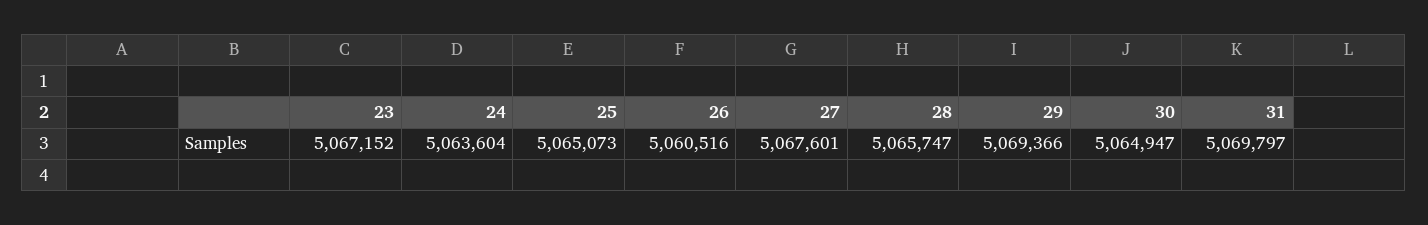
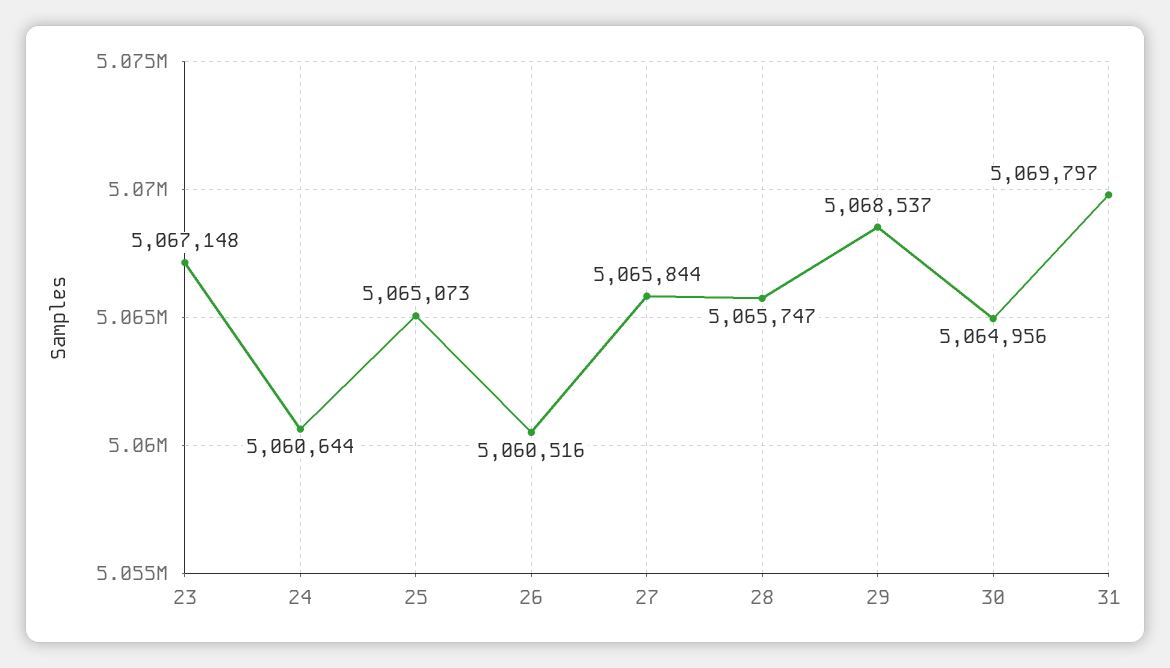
  {
-   "23": 5067152,
+   "23": 5067148,
-   "24": 5063604,
+   "24": 5060644,
    "25": 5065073,
    "26": 5060516,
-   "27": 5067601,
+   "27": 5065844,
    "28": 5065747,
-   "29": 5069366,
+   "29": 5068537,
-   "30": 5064947,
+   "30": 5064956,
    "31": 5069797
  }

